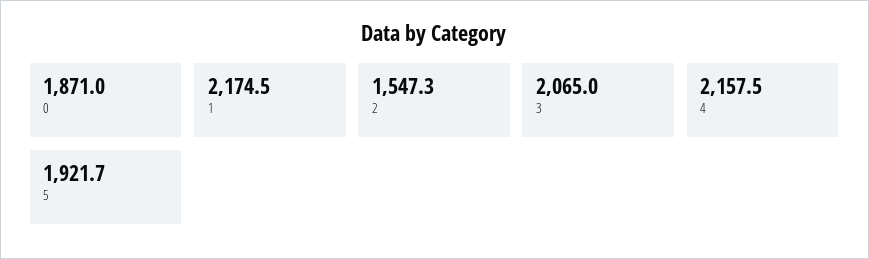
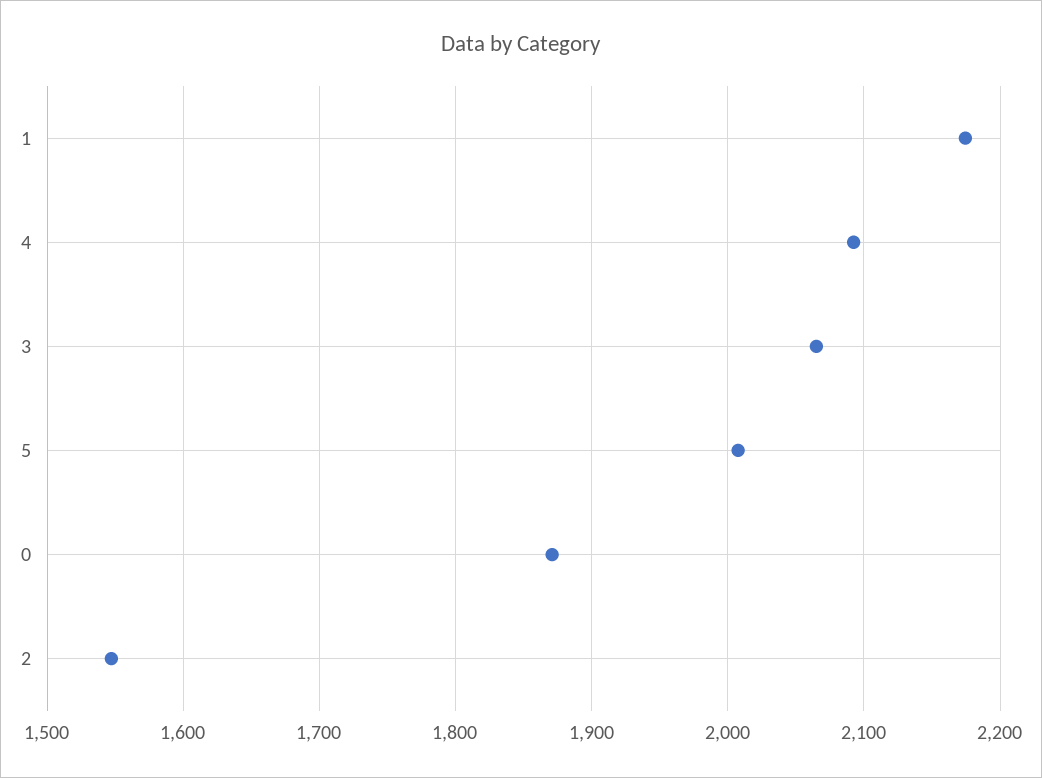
  {
    "0": 1871,
    "1": 2174.5,
    "2": 1547.3,
    "3": 2065,
-   "4": 2157.5,
+   "4": 2090,
-   "5": 1921.7
+   "5": 2010
  }

